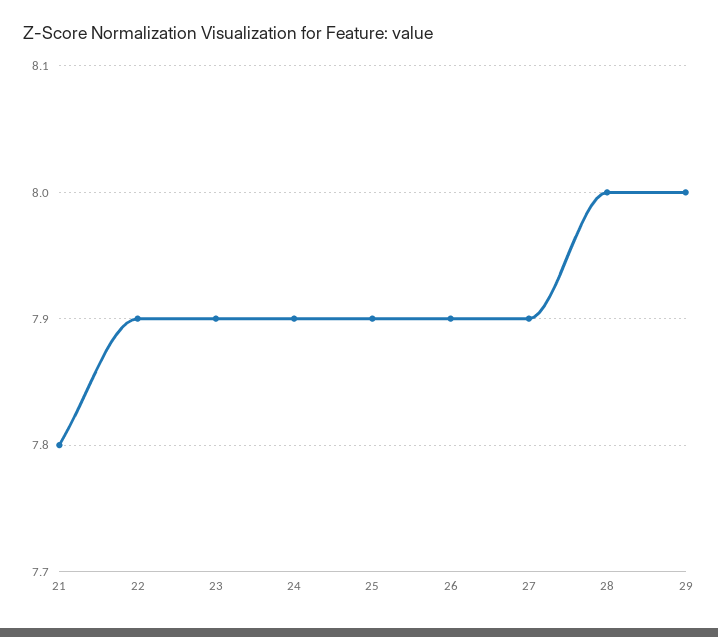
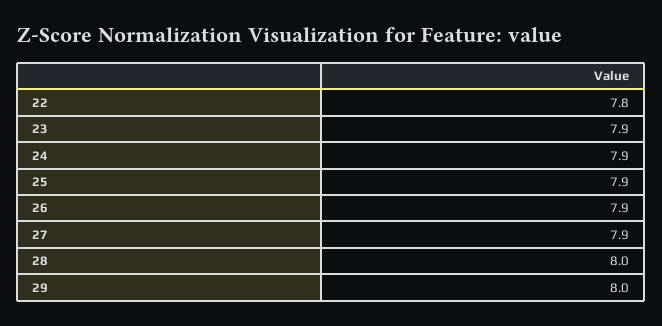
  {
-   "21": 7.8,
-   "22": 7.9,
+   "22": 7.8,
    "23": 7.9,
    "24": 7.9,
    "25": 7.9,
    "26": 7.9,
    "27": 7.9,
    "28": 8,
    "29": 8
  }

